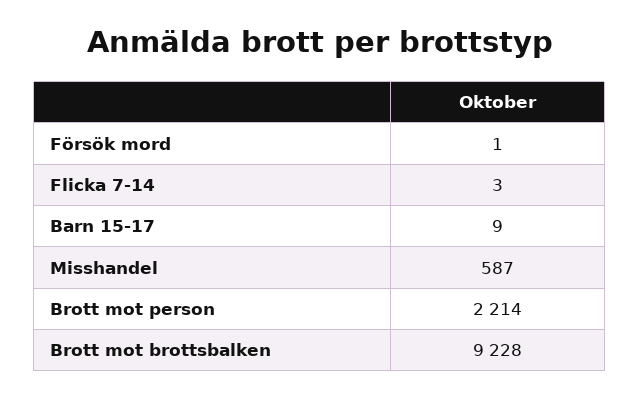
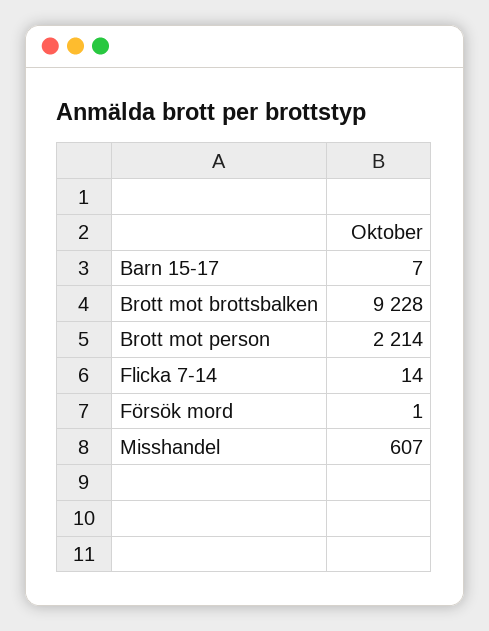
  {
    "Försök mord": 1,
-   "Flicka 7-14": 3,
+   "Flicka 7-14": 14,
-   "Barn 15-17": 9,
+   "Barn 15-17": 7,
-   "Misshandel": 587,
+   "Misshandel": 607,
    "Brott mot person": 2214,
    "Brott mot brottsbalken": 9228
  }

